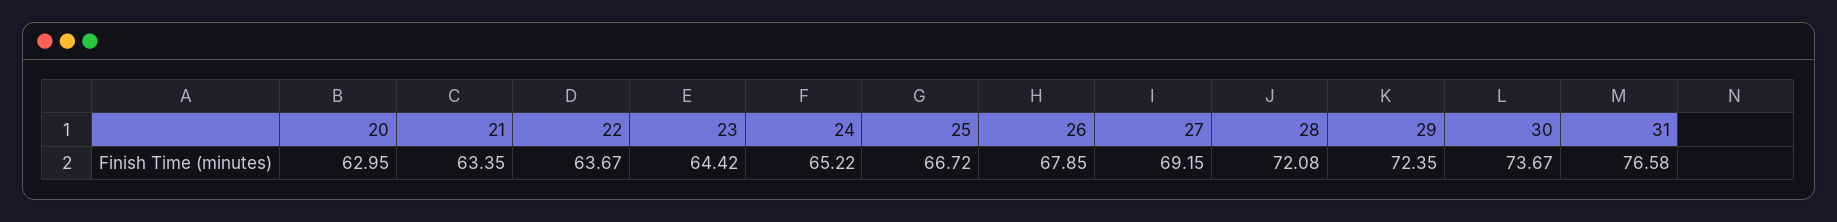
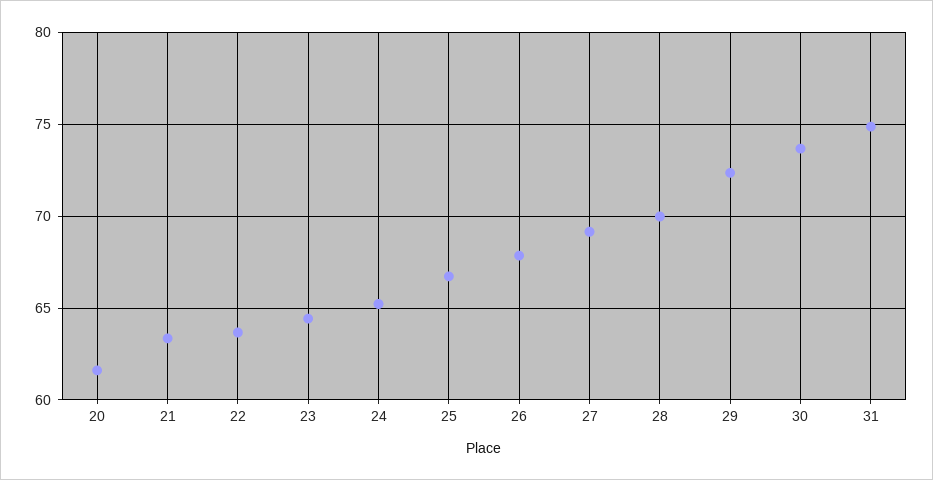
  {
-   "20": 62.95,
+   "20": 61.5,
    "21": 63.35,
    "22": 63.67,
    "23": 64.42,
    "24": 65.22,
    "25": 66.72,
    "26": 67.85,
    "27": 69.15,
-   "28": 72.08,
+   "28": 70,
    "29": 72.35,
    "30": 73.67,
-   "31": 76.58
+   "31": 75
  }

